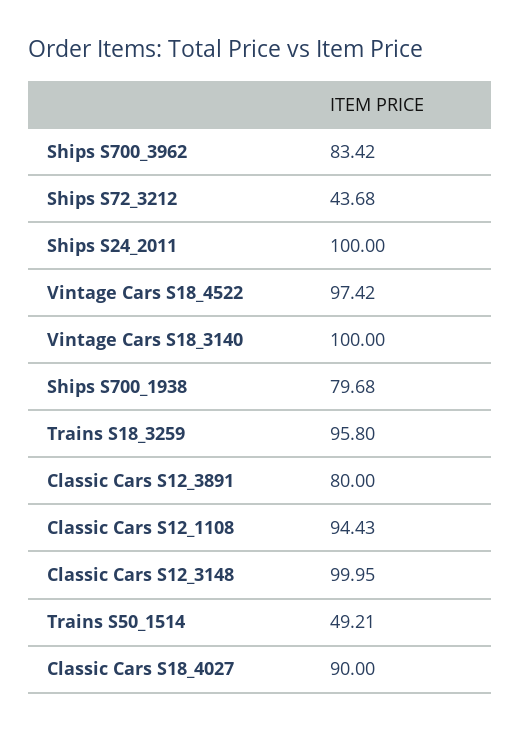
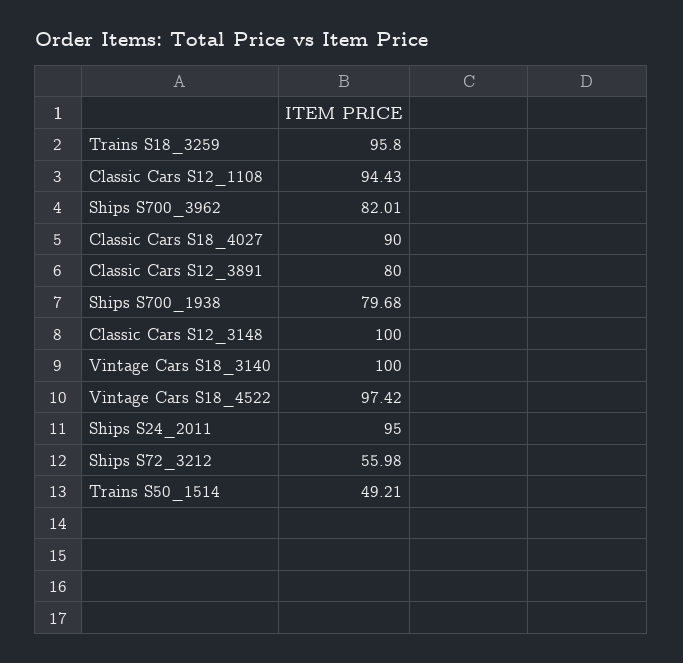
  {
-   "Ships S700_3962": 83.42,
+   "Ships S700_3962": 82.01,
-   "Ships S72_3212": 43.68,
+   "Ships S72_3212": 55.98,
-   "Ships S24_2011": 100,
+   "Ships S24_2011": 95,
    "Vintage Cars S18_4522": 97.42,
    "Vintage Cars S18_3140": 100,
    "Ships S700_1938": 79.68,
    "Trains S18_3259": 95.8,
    "Classic Cars S12_3891": 80,
    "Classic Cars S12_1108": 94.43,
-   "Classic Cars S12_3148": 99.95,
+   "Classic Cars S12_3148": 100,
    "Trains S50_1514": 49.21,
    "Classic Cars S18_4027": 90
  }

